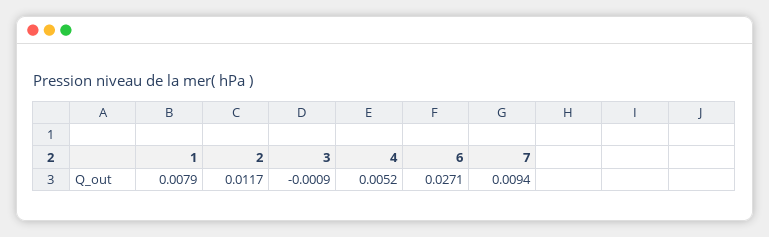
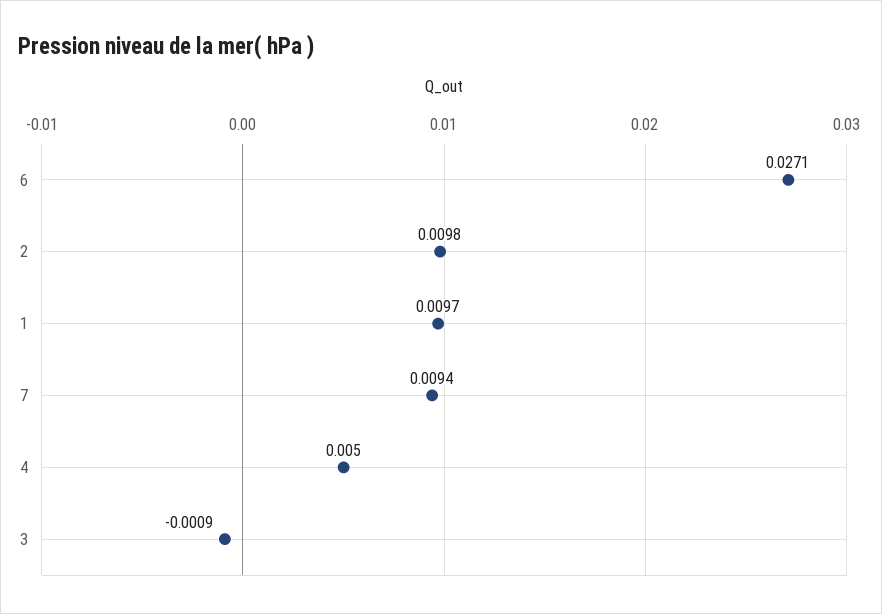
  {
-   "1": 0.0079,
+   "1": 0.0097,
-   "2": 0.0117,
+   "2": 0.0098,
    "3": -0.0009,
-   "4": 0.0052,
+   "4": 0.005,
    "6": 0.0271,
    "7": 0.0094
  }

